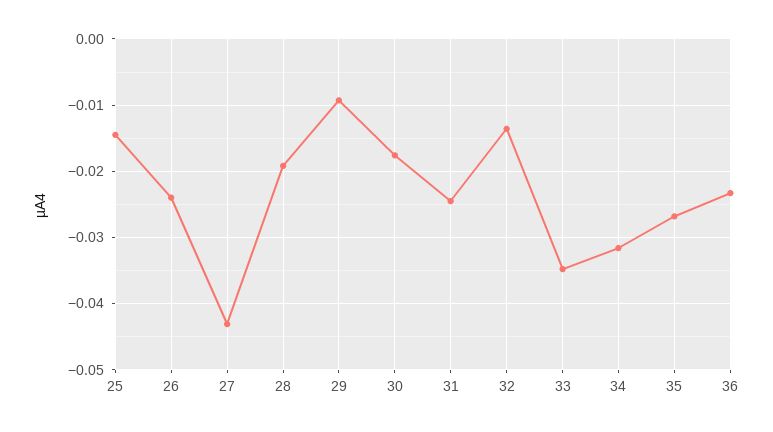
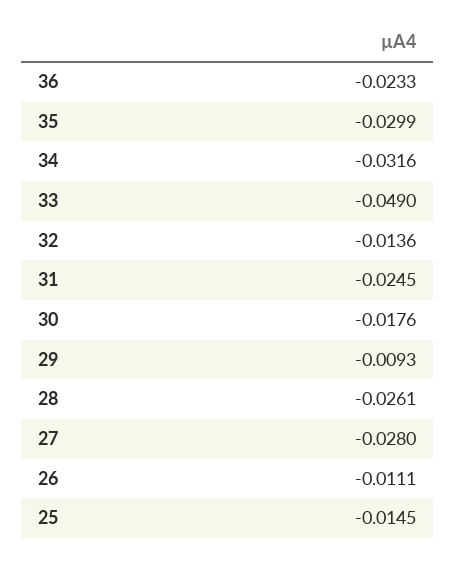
  {
    "25": -0.0145,
-   "26": -0.024,
+   "26": -0.0111,
-   "27": -0.043,
+   "27": -0.028,
-   "28": -0.019,
+   "28": -0.0261,
    "29": -0.0093,
    "30": -0.0176,
    "31": -0.0245,
    "32": -0.0136,
-   "33": -0.035,
+   "33": -0.049,
    "34": -0.0316,
-   "35": -0.027,
+   "35": -0.0299,
    "36": -0.0233
  }

